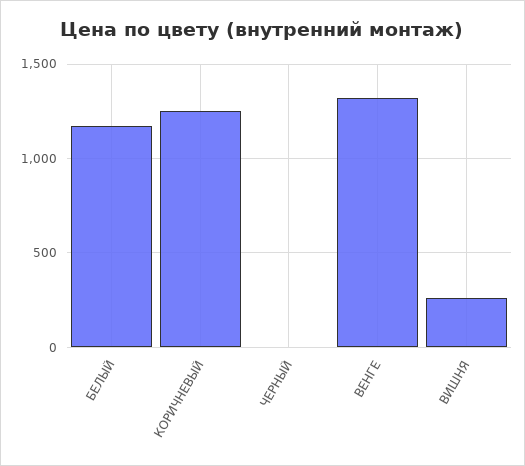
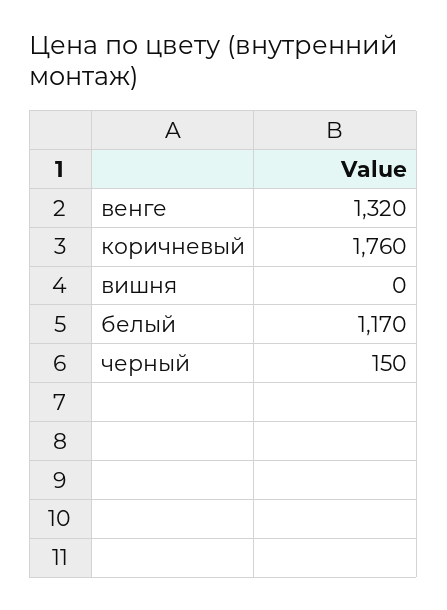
  {
    "БЕЛЫЙ": 1170,
-   "КОРИЧНЕВЫЙ": 1250,
+   "КОРИЧНЕВЫЙ": 1760,
-   "ЧЕРНЫЙ": 0,
+   "ЧЕРНЫЙ": 150,
    "ВЕНГЕ": 1320,
-   "ВИШНЯ": 250
+   "ВИШНЯ": 0
  }

